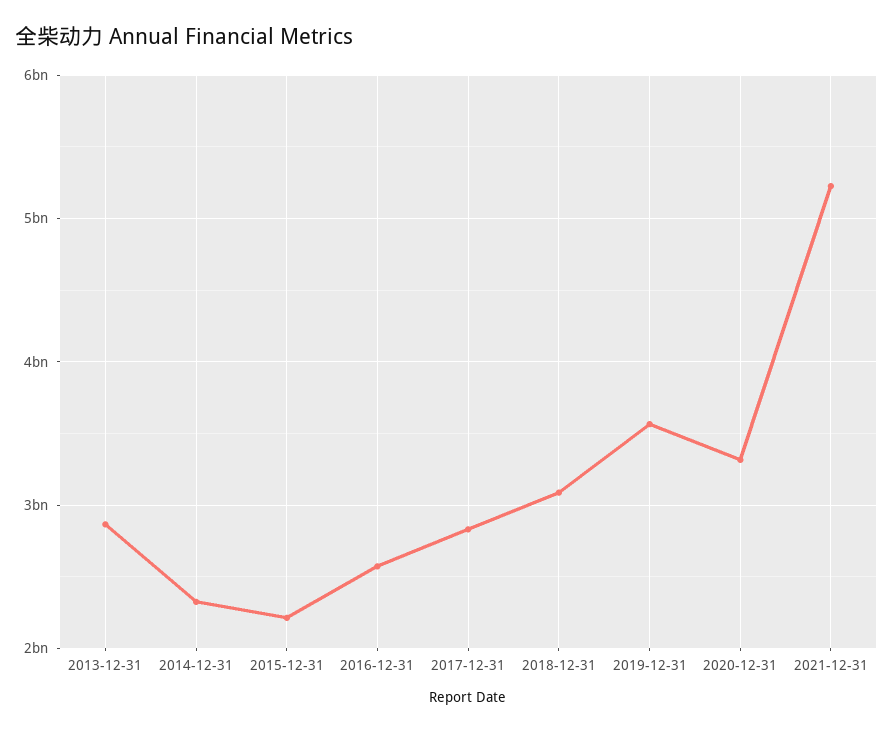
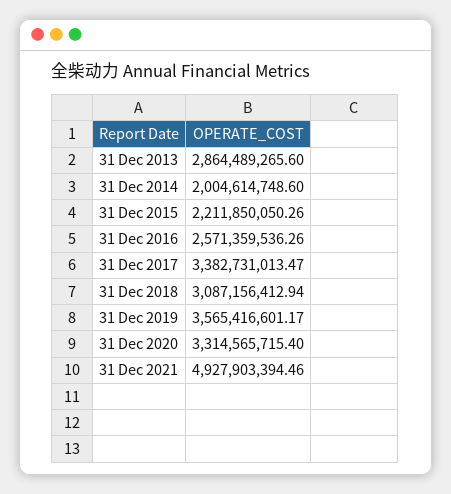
  {
    "2013-12-31": 2864489265.6,
-   "2014-12-31": 2300000000,
+   "2014-12-31": 2004614748.6,
    "2015-12-31": 2211850050.26,
    "2016-12-31": 2571359536.26,
-   "2017-12-31": 2800000000,
+   "2017-12-31": 3382731013.47,
    "2018-12-31": 3087156412.94,
    "2019-12-31": 3565416601.17,
    "2020-12-31": 3314565715.4,
-   "2021-12-31": 5200000000
+   "2021-12-31": 4927903394.46
  }

